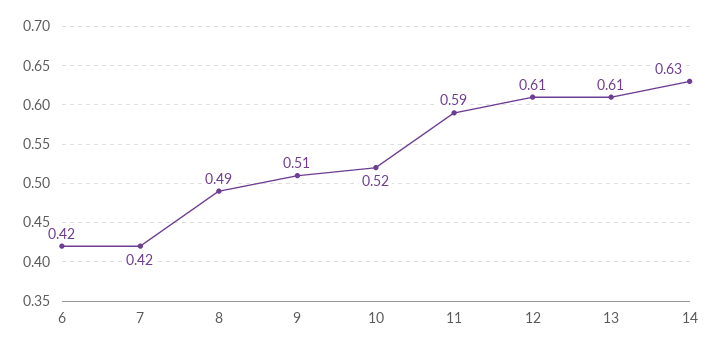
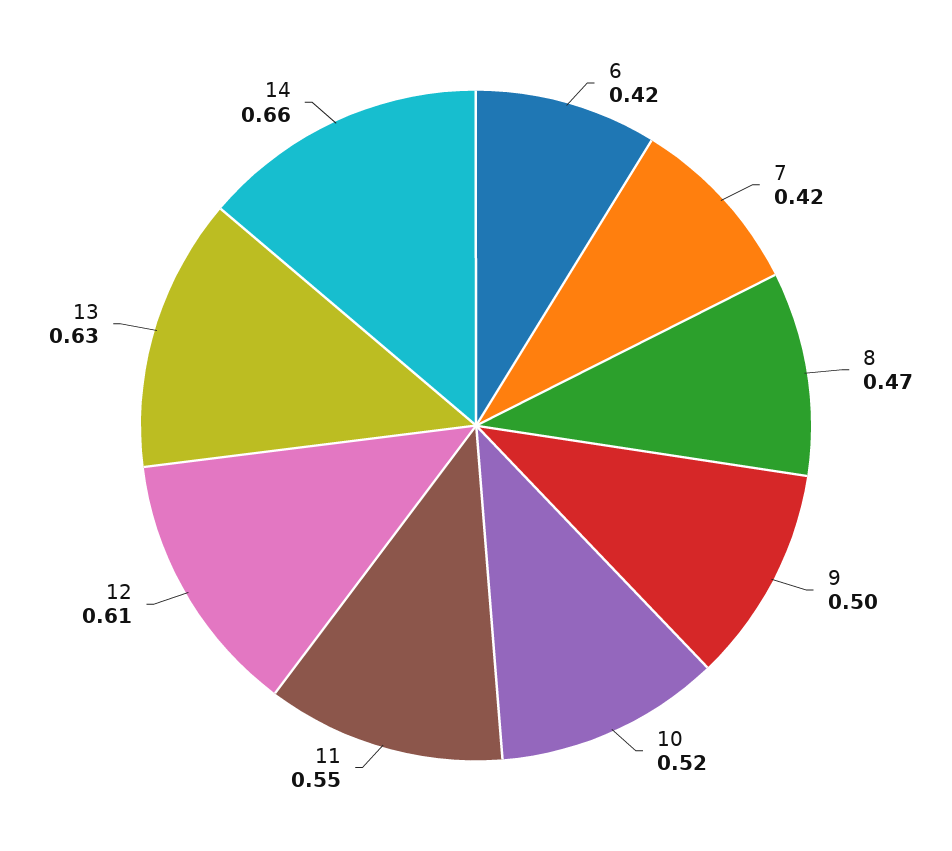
  {
    "6": 0.42,
    "7": 0.42,
-   "8": 0.49,
+   "8": 0.47,
-   "9": 0.51,
+   "9": 0.5,
    "10": 0.52,
-   "11": 0.59,
+   "11": 0.55,
    "12": 0.61,
-   "13": 0.61,
+   "13": 0.63,
-   "14": 0.63
+   "14": 0.66
  }

